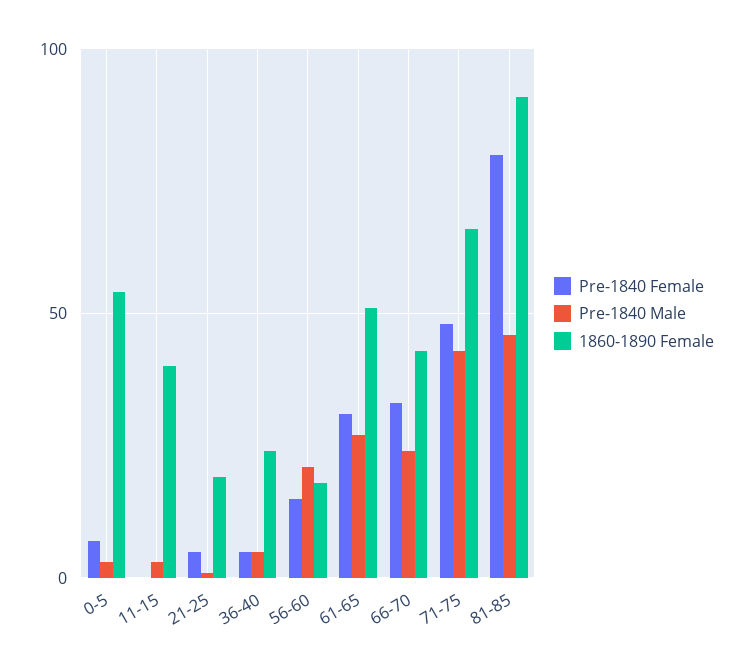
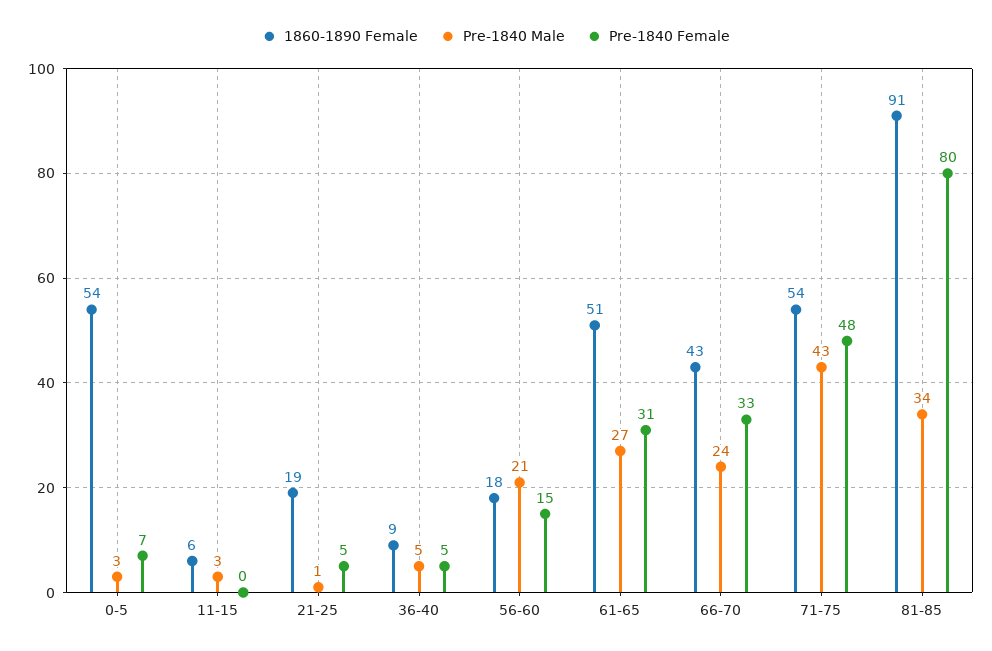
  {
    "Pre-1840 Female": {
      "0-5": 7,
      "11-15": 0,
      "21-25": 5,
      "36-40": 5,
      "56-60": 15,
      "61-65": 31,
      "66-70": 33,
      "71-75": 48,
      "81-85": 80
    },
    "Pre-1840 Male": {
      "0-5": 3,
      "11-15": 3,
      "21-25": 1,
      "36-40": 5,
      "56-60": 21,
      "61-65": 27,
      "66-70": 24,
      "71-75": 43,
-     "81-85": 45
+     "81-85": 34
    },
    "1860-1890 Female": {
      "0-5": 54,
-     "11-15": 40,
+     "11-15": 6,
      "21-25": 19,
-     "36-40": 25,
+     "36-40": 9,
      "56-60": 18,
      "61-65": 51,
      "66-70": 43,
-     "71-75": 65,
+     "71-75": 54,
      "81-85": 91
    }
  }

